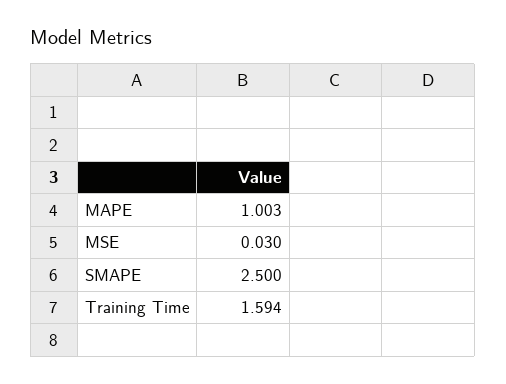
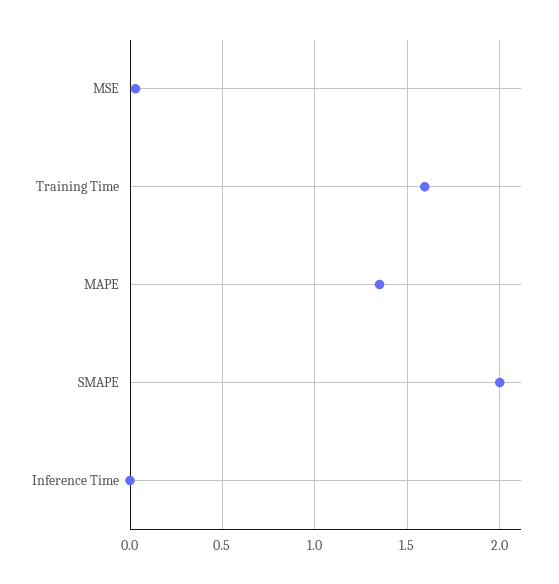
  {
-   "MAPE": 1.003,
+   "MAPE": 1.35,
    "MSE": 0.03,
-   "SMAPE": 2.5,
+   "SMAPE": 2,
-   "Training Time": 1.594
+   "Training Time": 1.594,
+   "Inference Time": 0
  }

